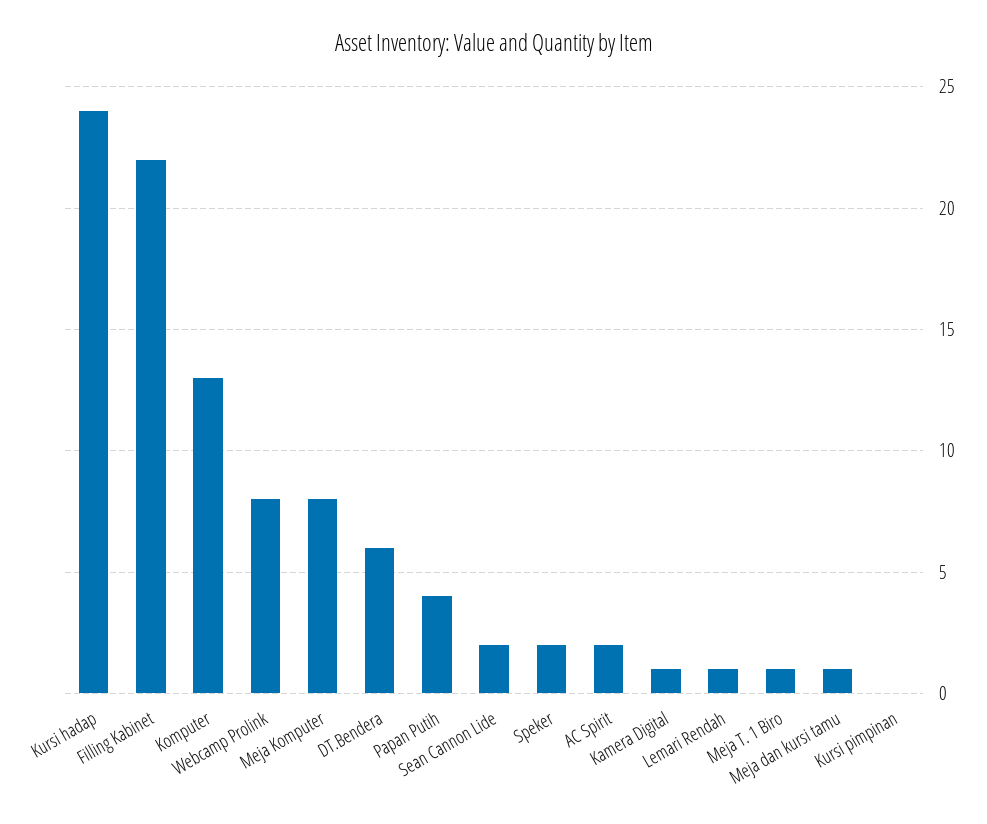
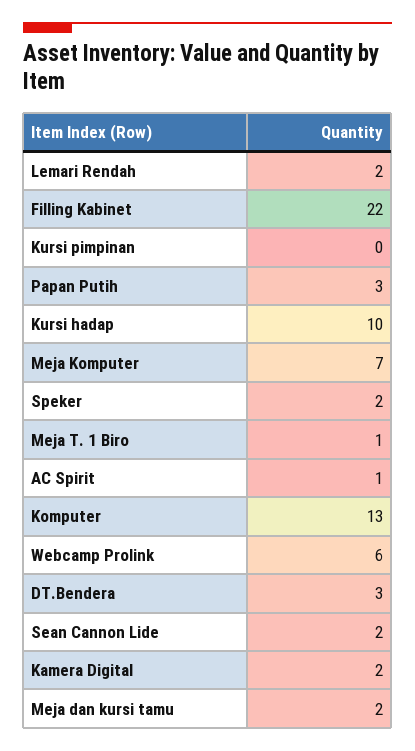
  {
-   "Kursi hadap": 24,
+   "Kursi hadap": 10,
    "Filling Kabinet": 22,
    "Komputer": 13,
-   "Webcamp Prolink": 8,
+   "Webcamp Prolink": 6,
-   "Meja Komputer": 8,
+   "Meja Komputer": 7,
-   "DT.Bendera": 6,
+   "DT.Bendera": 3,
-   "Papan Putih": 4,
+   "Papan Putih": 3,
    "Sean Cannon Lide": 2,
    "Speker": 2,
-   "AC Spirit": 2,
+   "AC Spirit": 1,
-   "Kamera Digital": 1,
+   "Kamera Digital": 2,
-   "Lemari Rendah": 1,
+   "Lemari Rendah": 2,
    "Meja T. 1 Biro": 1,
-   "Meja dan kursi tamu": 1,
+   "Meja dan kursi tamu": 2,
    "Kursi pimpinan": 0
  }

